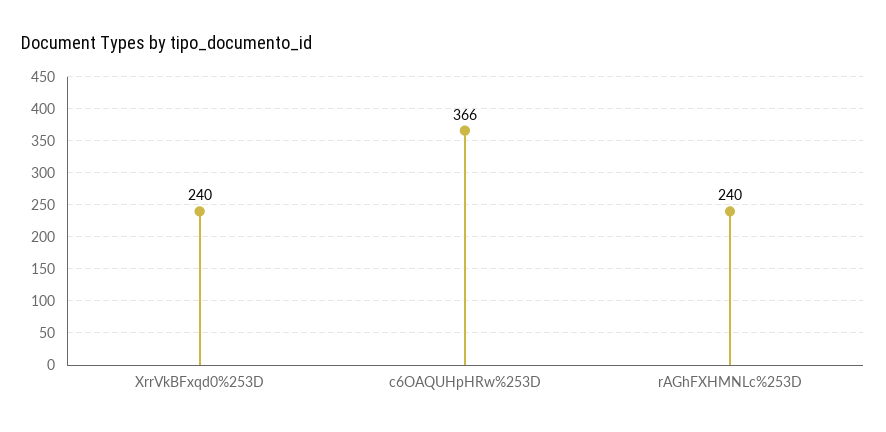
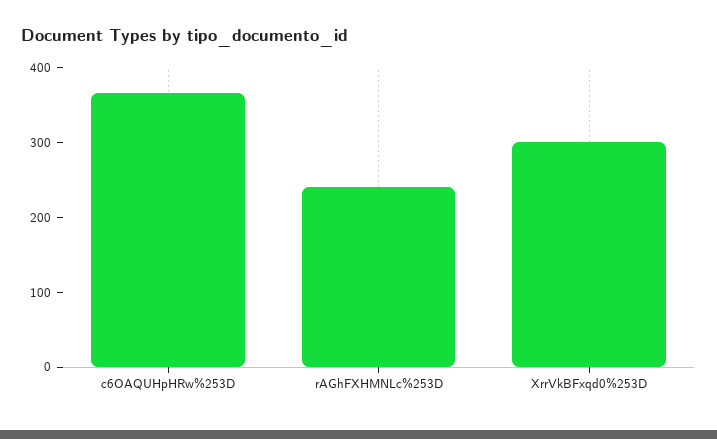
  {
-   "XrrVkBFxqd0%253D": 240,
+   "XrrVkBFxqd0%253D": 300,
    "c6OAQUHpHRw%253D": 366,
    "rAGhFXHMNLc%253D": 240
  }

